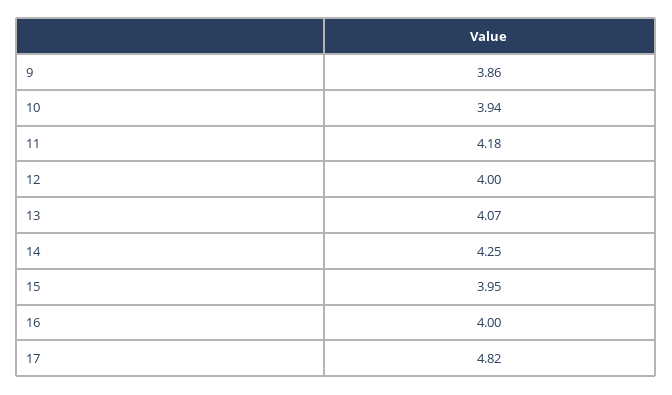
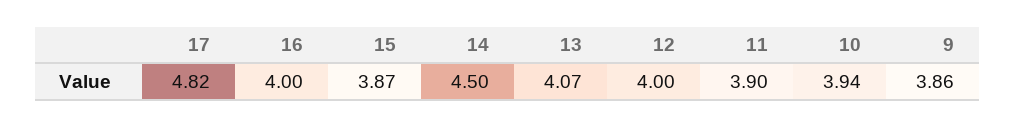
  {
    "9": 3.86,
    "10": 3.94,
-   "11": 4.18,
+   "11": 3.9,
    "12": 4,
    "13": 4.07,
-   "14": 4.25,
+   "14": 4.5,
-   "15": 3.95,
+   "15": 3.87,
    "16": 4,
    "17": 4.82
  }

